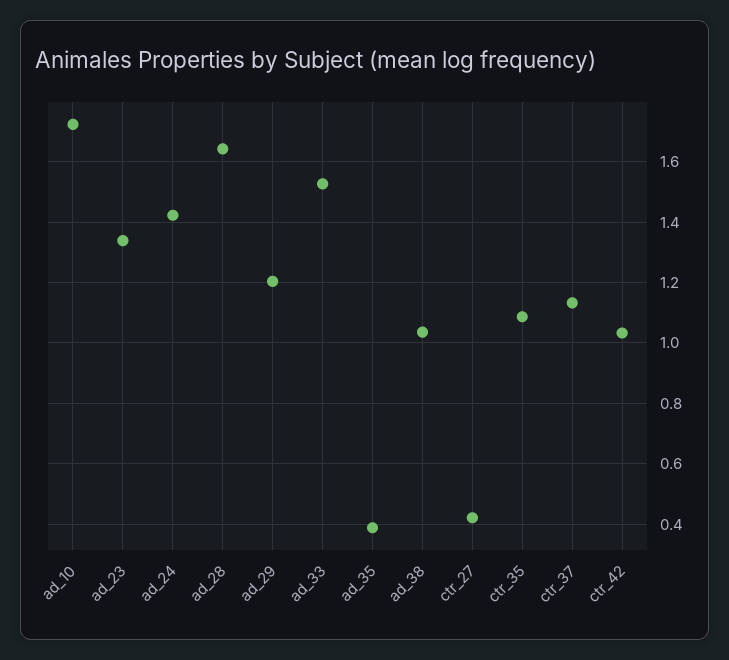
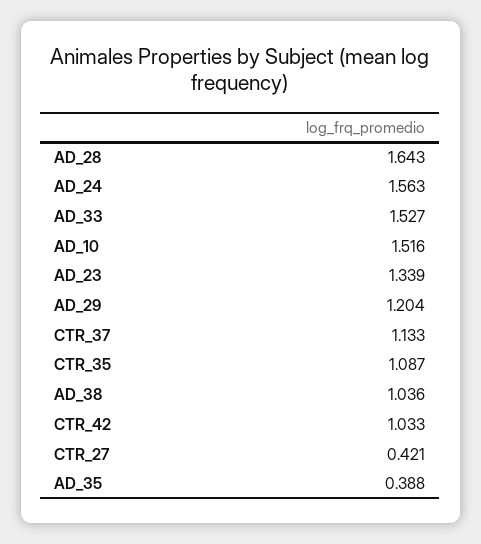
  {
-   "ad_10": 1.72,
+   "ad_10": 1.516,
    "ad_23": 1.339,
-   "ad_24": 1.42,
+   "ad_24": 1.563,
    "ad_28": 1.643,
    "ad_29": 1.204,
    "ad_33": 1.527,
    "ad_35": 0.388,
    "ad_38": 1.036,
    "ctr_27": 0.421,
    "ctr_35": 1.087,
    "ctr_37": 1.133,
    "ctr_42": 1.033
  }

